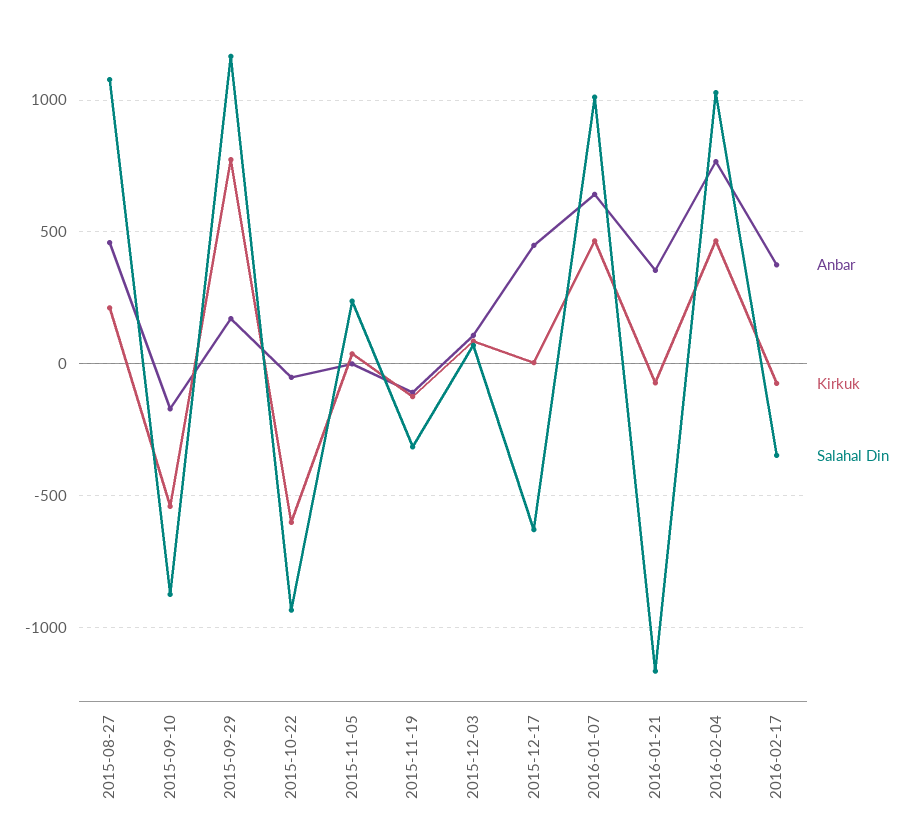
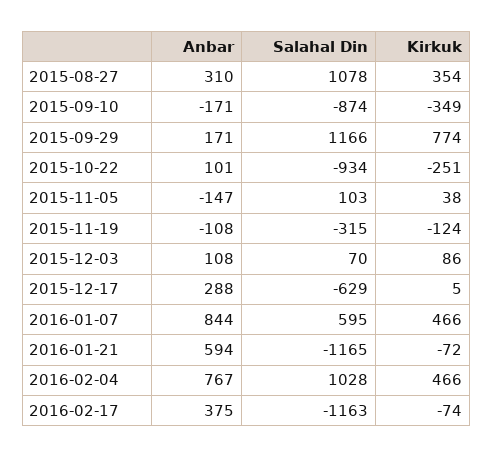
  {
    "Anbar": {
-     "2015-08-27": 450,
+     "2015-08-27": 310,
      "2015-09-10": -171,
      "2015-09-29": 171,
-     "2015-10-22": -50,
+     "2015-10-22": 101,
-     "2015-11-05": 0,
+     "2015-11-05": -147,
      "2015-11-19": -108,
      "2015-12-03": 108,
-     "2015-12-17": 450,
+     "2015-12-17": 288,
-     "2016-01-07": 650,
+     "2016-01-07": 844,
-     "2016-01-21": 350,
+     "2016-01-21": 594,
      "2016-02-04": 767,
      "2016-02-17": 375
    },
    "Kirkuk": {
-     "2015-08-27": 200,
+     "2015-08-27": 354,
-     "2015-09-10": -550,
+     "2015-09-10": -349,
      "2015-09-29": 774,
-     "2015-10-22": -600,
+     "2015-10-22": -251,
      "2015-11-05": 38,
      "2015-11-19": -124,
      "2015-12-03": 86,
      "2015-12-17": 5,
      "2016-01-07": 466,
      "2016-01-21": -72,
      "2016-02-04": 466,
      "2016-02-17": -74
    },
    "Salahal Din": {
      "2015-08-27": 1078,
      "2015-09-10": -874,
      "2015-09-29": 1166,
      "2015-10-22": -934,
-     "2015-11-05": 250,
+     "2015-11-05": 103,
      "2015-11-19": -315,
      "2015-12-03": 70,
      "2015-12-17": -629,
-     "2016-01-07": 1000,
+     "2016-01-07": 595,
      "2016-01-21": -1165,
      "2016-02-04": 1028,
-     "2016-02-17": -350
+     "2016-02-17": -1163
    }
  }

